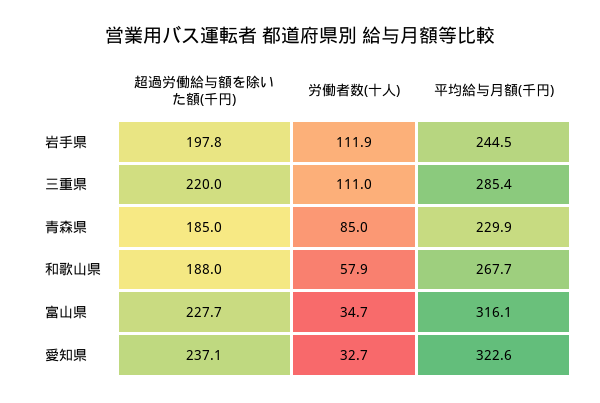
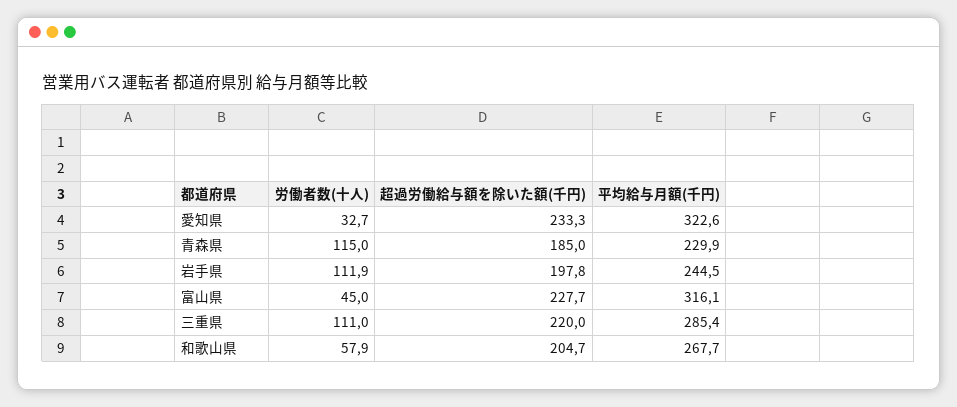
  {
    "超過労働給与額を除いた額(千円)": {
      "岩手県": 197.8,
      "三重県": 220,
      "青森県": 185,
-     "和歌山県": 188,
+     "和歌山県": 204.7,
      "富山県": 227.7,
-     "愛知県": 237.1
+     "愛知県": 233.3
    },
    "労働者数(十人)": {
      "岩手県": 111.9,
      "三重県": 111,
-     "青森県": 85,
+     "青森県": 115,
      "和歌山県": 57.9,
-     "富山県": 34.7,
+     "富山県": 45,
      "愛知県": 32.7
    },
    "平均給与月額(千円)": {
      "岩手県": 244.5,
      "三重県": 285.4,
      "青森県": 229.9,
      "和歌山県": 267.7,
      "富山県": 316.1,
      "愛知県": 322.6
    }
  }

